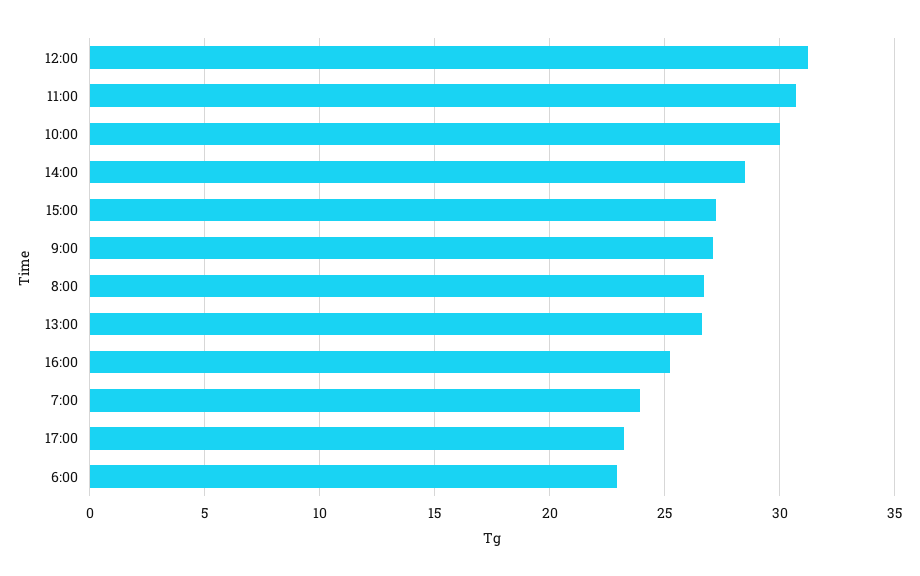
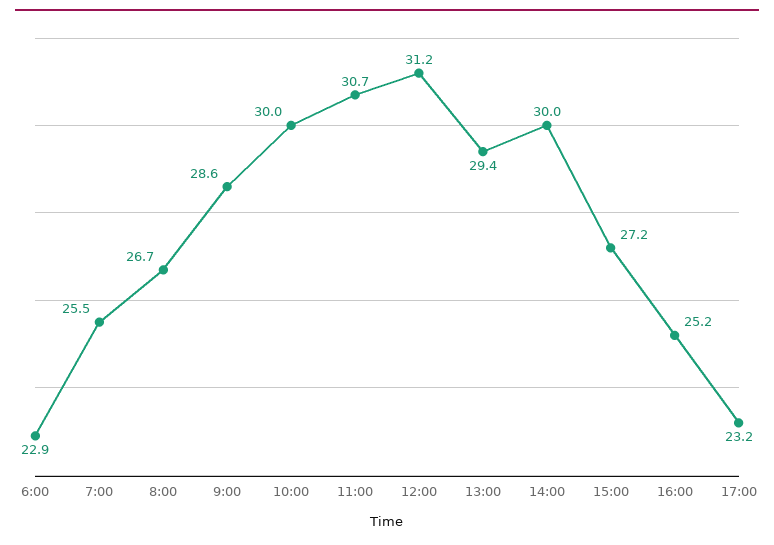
  {
    "12:00": 31.2,
    "11:00": 30.7,
    "10:00": 30,
-   "14:00": 28.5,
+   "14:00": 30,
    "15:00": 27.2,
-   "9:00": 27,
+   "9:00": 28.6,
    "8:00": 26.7,
-   "13:00": 26.5,
+   "13:00": 29.4,
    "16:00": 25.2,
-   "7:00": 24,
+   "7:00": 25.5,
    "17:00": 23.2,
    "6:00": 22.9
  }

